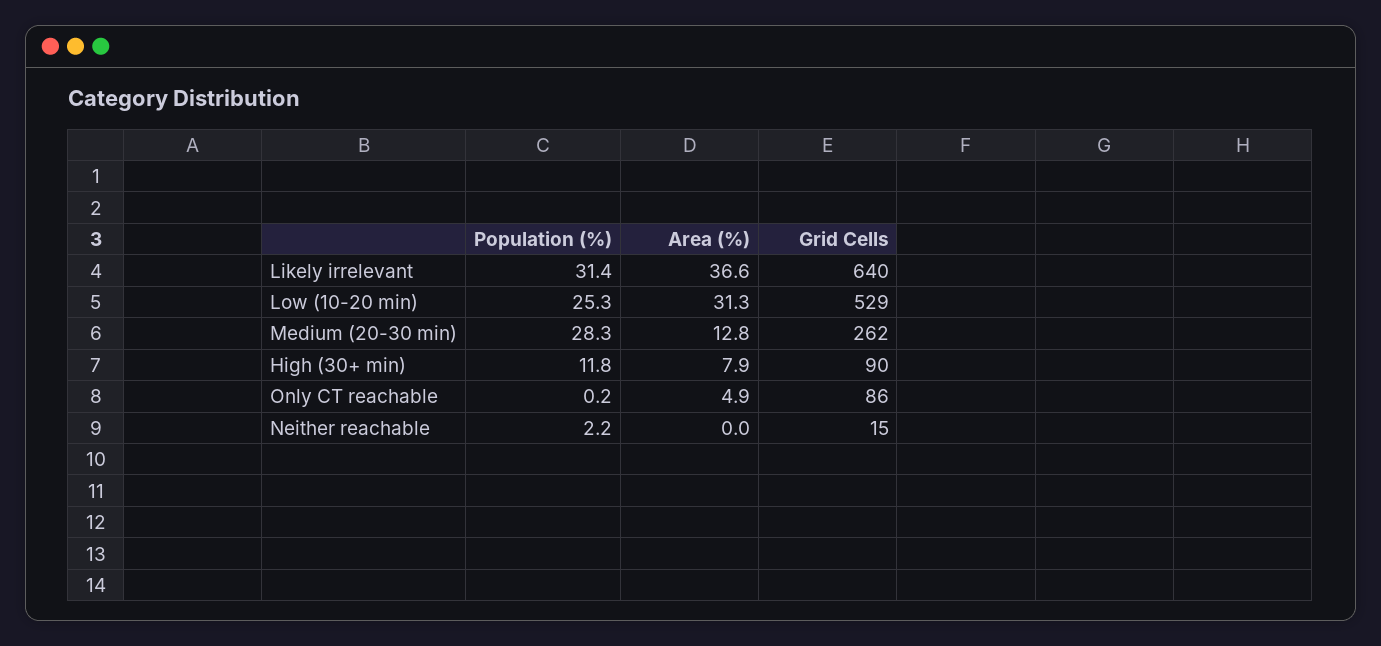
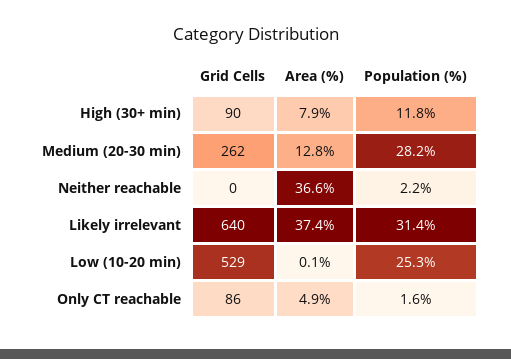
  {
    "Population (%)": {
      "Likely irrelevant": 31.4,
      "Low (10-20 min)": 25.3,
-     "Medium (20-30 min)": 28.3,
+     "Medium (20-30 min)": 28.2,
      "High (30+ min)": 11.8,
-     "Only CT reachable": 0.2,
+     "Only CT reachable": 1.6,
      "Neither reachable": 2.2
    },
    "Area (%)": {
-     "Likely irrelevant": 36.6,
+     "Likely irrelevant": 37.4,
-     "Low (10-20 min)": 31.3,
+     "Low (10-20 min)": 0.1,
      "Medium (20-30 min)": 12.8,
      "High (30+ min)": 7.9,
      "Only CT reachable": 4.9,
-     "Neither reachable": 0
+     "Neither reachable": 36.6
    },
    "Grid Cells": {
      "Likely irrelevant": 640,
      "Low (10-20 min)": 529,
      "Medium (20-30 min)": 262,
      "High (30+ min)": 90,
      "Only CT reachable": 86,
-     "Neither reachable": 15
+     "Neither reachable": 0
    }
  }

